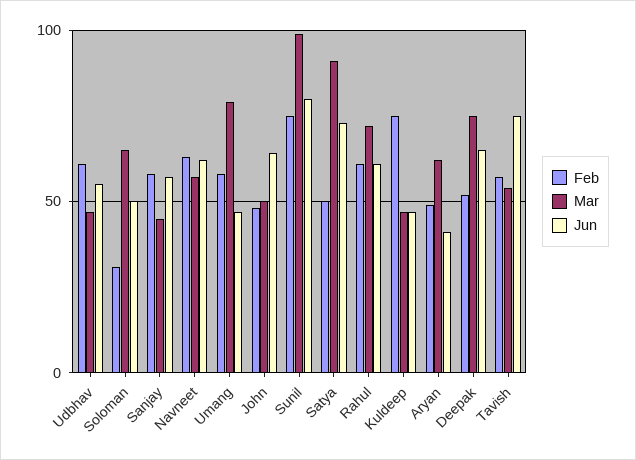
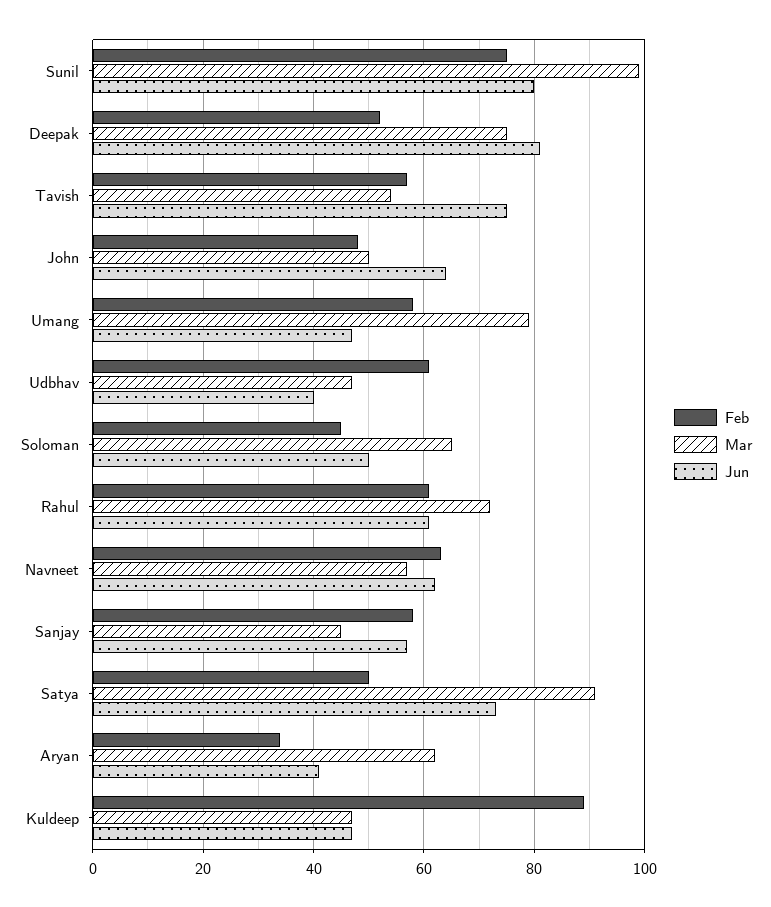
  {
    "Feb": {
      "Udbhav": 60,
-     "Soloman": 30,
+     "Soloman": 45,
      "Sanjay": 60,
      "Navneet": 65,
      "Umang": 60,
      "John": 50,
      "Sunil": 75,
      "Satya": 50,
      "Rahul": 60,
-     "Kuldeep": 75,
+     "Kuldeep": 90,
-     "Aryan": 50,
+     "Aryan": 35,
      "Deepak": 50,
      "Tavish": 55
    },
    "Mar": {
      "Udbhav": 45,
      "Soloman": 65,
      "Sanjay": 45,
      "Navneet": 55,
      "Umang": 80,
      "John": 50,
      "Sunil": 100,
      "Satya": 90,
      "Rahul": 70,
      "Kuldeep": 45,
      "Aryan": 60,
      "Deepak": 75,
      "Tavish": 55
    },
    "Jun": {
-     "Udbhav": 55,
+     "Udbhav": 40,
      "Soloman": 50,
      "Sanjay": 55,
      "Navneet": 60,
      "Umang": 45,
      "John": 65,
      "Sunil": 80,
      "Satya": 75,
      "Rahul": 60,
      "Kuldeep": 45,
      "Aryan": 40,
-     "Deepak": 65,
+     "Deepak": 80,
      "Tavish": 75
    }
  }

